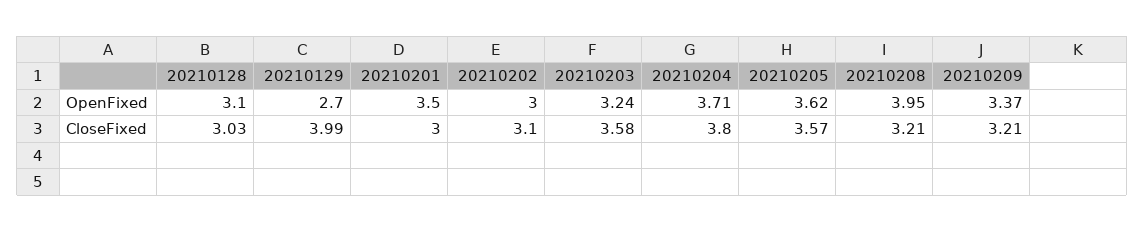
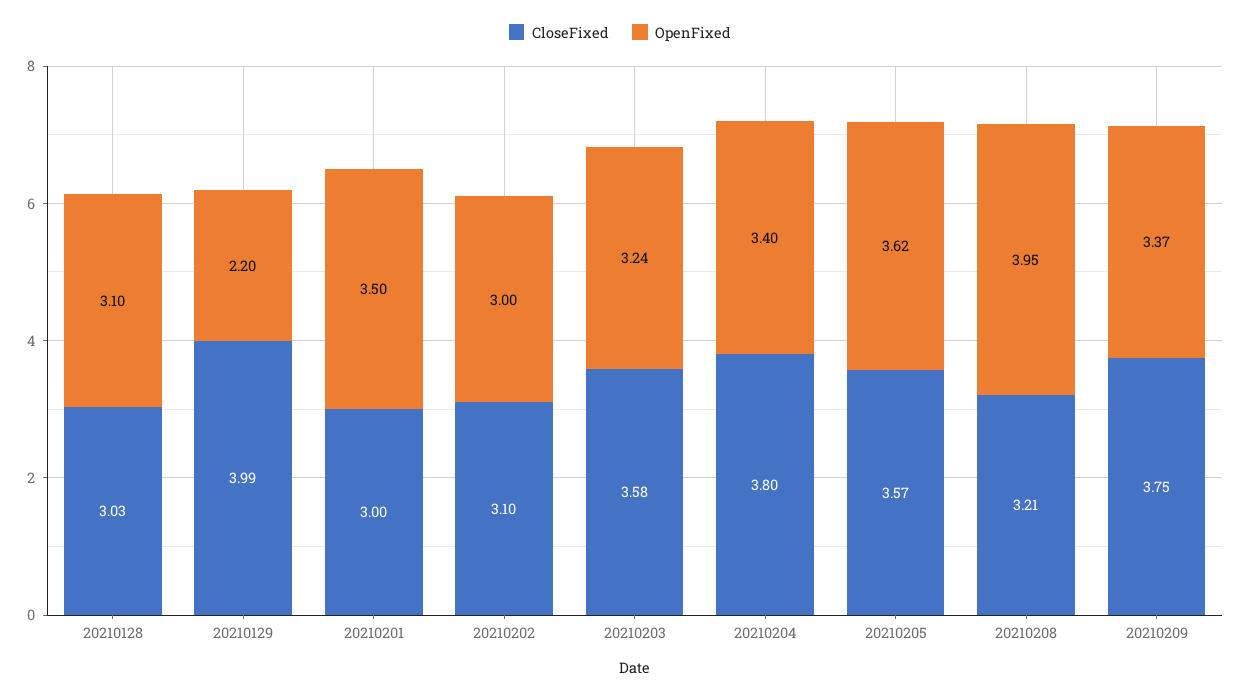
  {
    "OpenFixed": {
      "20210128": 3.1,
-     "20210129": 2.7,
+     "20210129": 2.2,
      "20210201": 3.5,
      "20210202": 3,
      "20210203": 3.24,
-     "20210204": 3.71,
+     "20210204": 3.4,
      "20210205": 3.62,
      "20210208": 3.95,
      "20210209": 3.37
    },
    "CloseFixed": {
      "20210128": 3.03,
      "20210129": 3.99,
      "20210201": 3,
      "20210202": 3.1,
      "20210203": 3.58,
      "20210204": 3.8,
      "20210205": 3.57,
      "20210208": 3.21,
-     "20210209": 3.21
+     "20210209": 3.75
    }
  }

